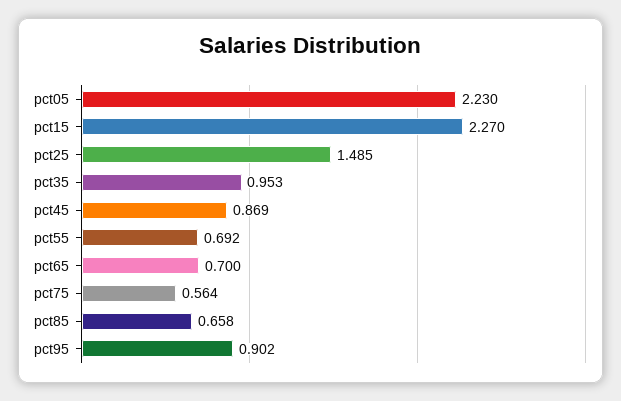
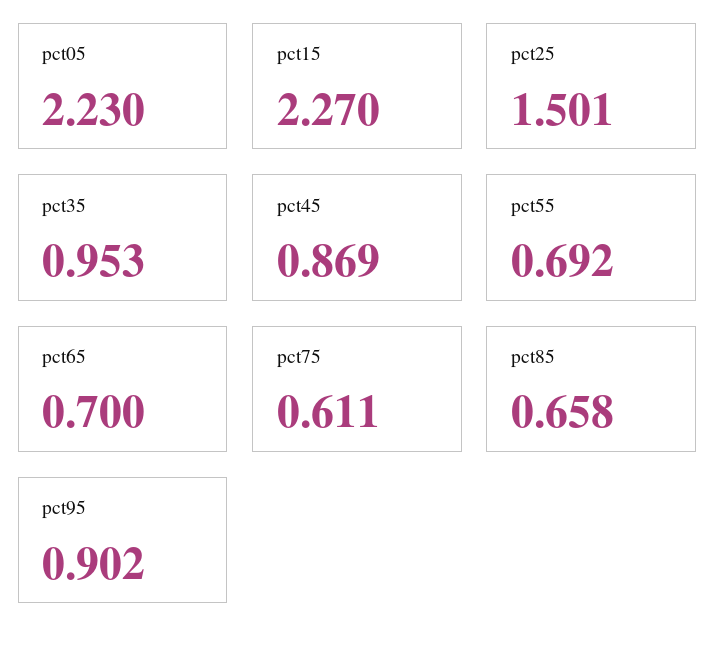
  {
    "pct05": 2.23,
    "pct15": 2.27,
-   "pct25": 1.485,
+   "pct25": 1.501,
    "pct35": 0.953,
    "pct45": 0.869,
    "pct55": 0.692,
    "pct65": 0.7,
-   "pct75": 0.564,
+   "pct75": 0.611,
    "pct85": 0.658,
    "pct95": 0.902
  }

